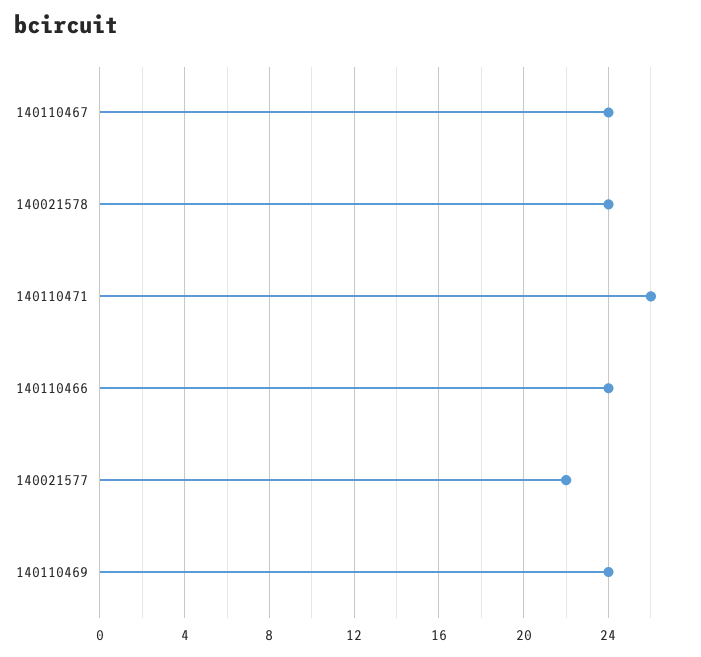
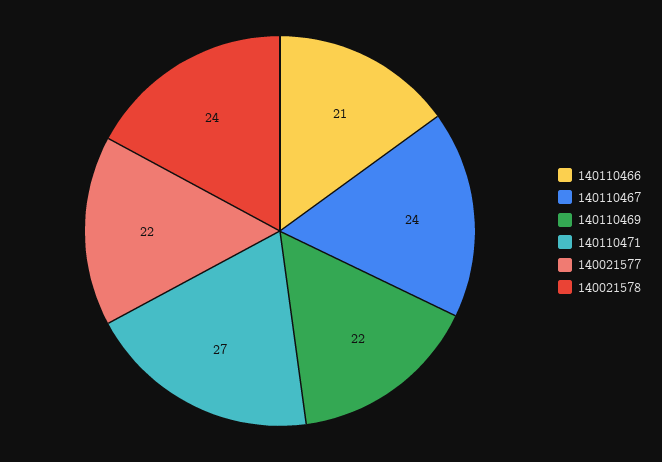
  {
    "140110467": 24,
    "140021578": 24,
-   "140110471": 26,
+   "140110471": 27,
-   "140110466": 24,
+   "140110466": 21,
    "140021577": 22,
-   "140110469": 24
+   "140110469": 22
  }

